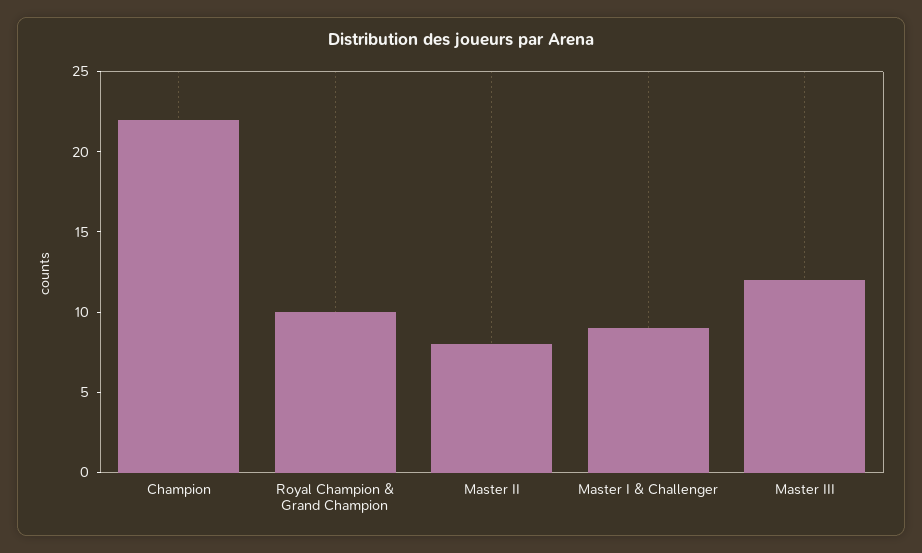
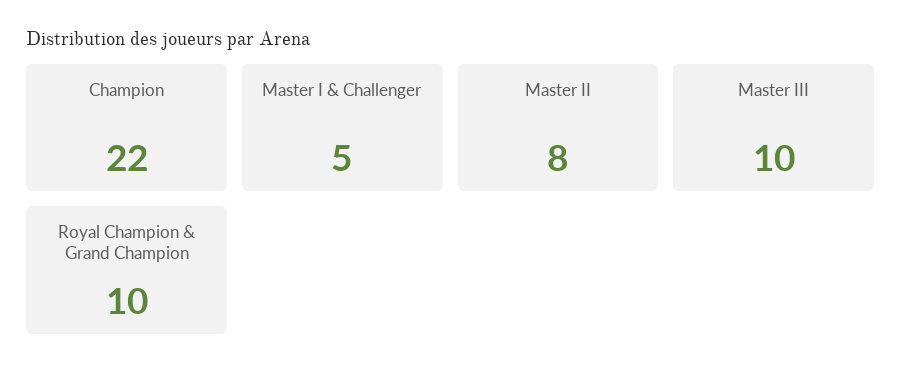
  {
    "Champion": 22,
    "Royal Champion & Grand Champion": 10,
    "Master II": 8,
-   "Master I & Challenger": 9,
+   "Master I & Challenger": 5,
-   "Master III": 12
+   "Master III": 10
  }

